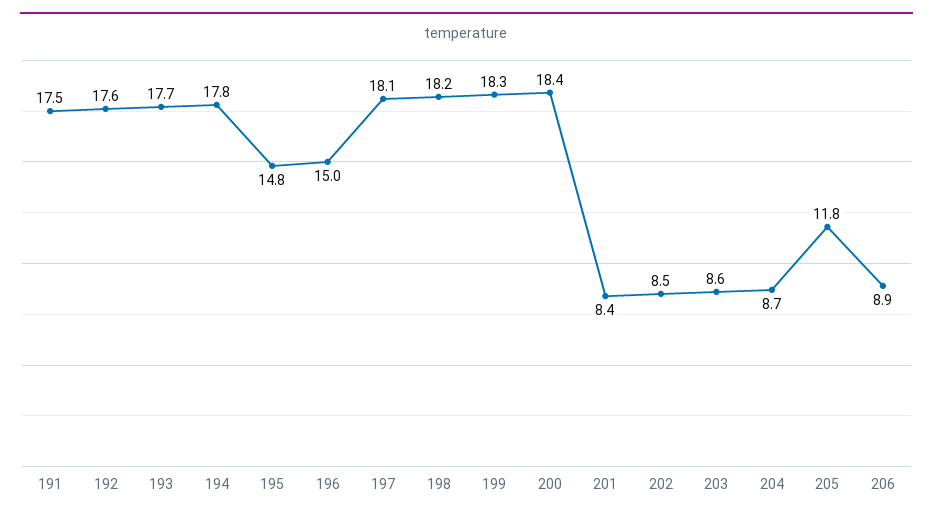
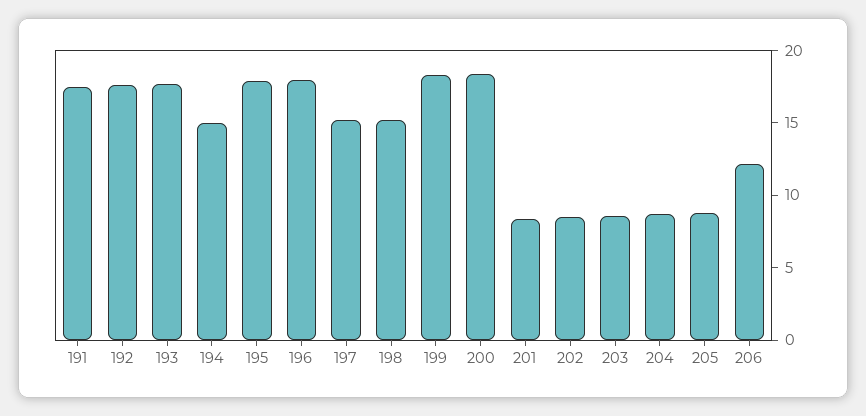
  {
    "191": 17.5,
    "192": 17.6,
    "193": 17.7,
-   "194": 17.8,
+   "194": 15,
-   "195": 14.8,
+   "195": 18,
-   "196": 15,
+   "196": 18,
-   "197": 18.1,
+   "197": 15,
-   "198": 18.2,
+   "198": 15,
    "199": 18.3,
    "200": 18.4,
    "201": 8.4,
    "202": 8.5,
    "203": 8.6,
    "204": 8.7,
-   "205": 11.8,
+   "205": 9,
-   "206": 8.9
+   "206": 12
  }

